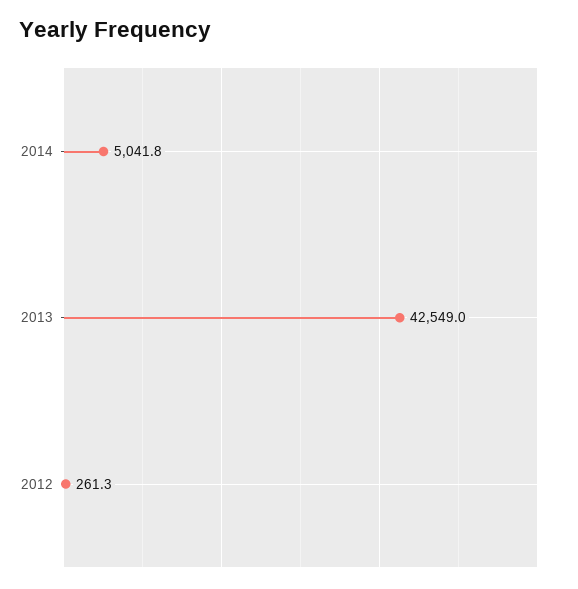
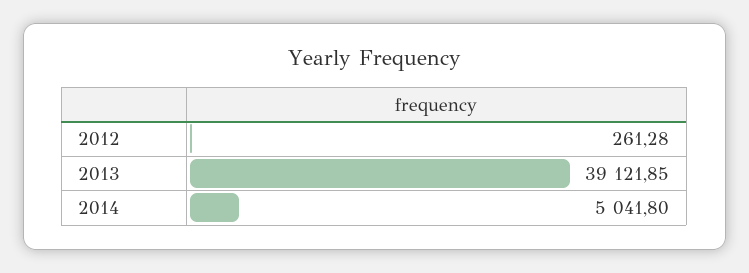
  {
    "2014": 5041.8,
-   "2013": 42549,
+   "2013": 39121.85,
    "2012": 261.28
  }

